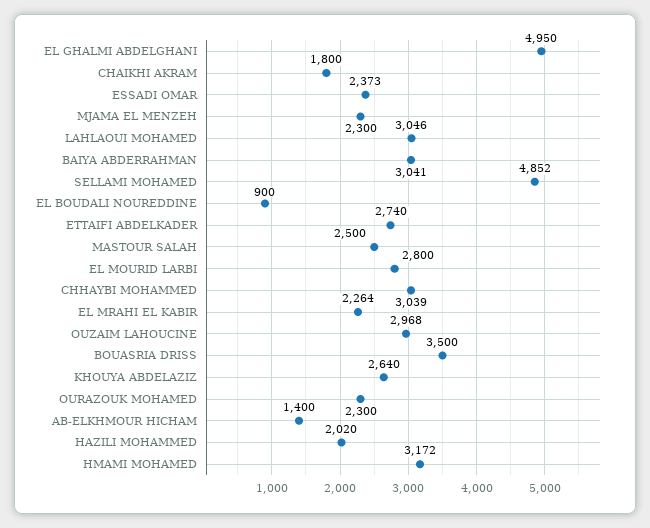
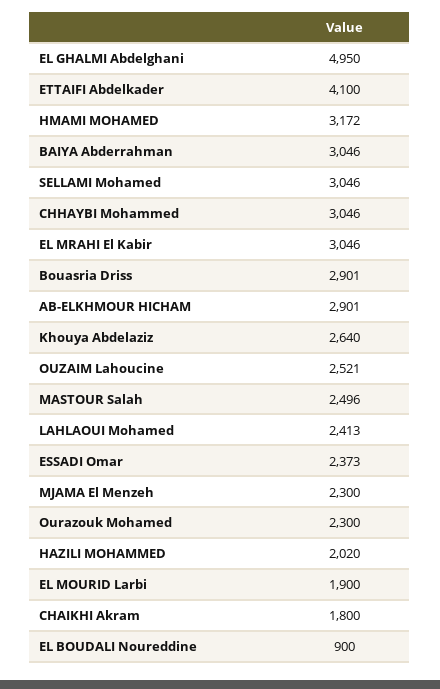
  {
    "EL GHALMI ABDELGHANI": 4950,
    "CHAIKHI AKRAM": 1800,
    "ESSADI OMAR": 2373,
    "MJAMA EL MENZEH": 2300,
-   "LAHLAOUI MOHAMED": 3046,
+   "LAHLAOUI MOHAMED": 2413,
-   "BAIYA ABDERRAHMAN": 3041,
+   "BAIYA ABDERRAHMAN": 3046,
-   "SELLAMI MOHAMED": 4852,
+   "SELLAMI MOHAMED": 3046,
    "EL BOUDALI NOUREDDINE": 900,
-   "ETTAIFI ABDELKADER": 2740,
+   "ETTAIFI ABDELKADER": 4100,
-   "MASTOUR SALAH": 2500,
+   "MASTOUR SALAH": 2496,
-   "EL MOURID LARBI": 2800,
+   "EL MOURID LARBI": 1900,
-   "CHHAYBI MOHAMMED": 3039,
+   "CHHAYBI MOHAMMED": 3046,
-   "EL MRAHI EL KABIR": 2264,
+   "EL MRAHI EL KABIR": 3046,
-   "OUZAIM LAHOUCINE": 2968,
+   "OUZAIM LAHOUCINE": 2521,
-   "BOUASRIA DRISS": 3500,
+   "BOUASRIA DRISS": 2901,
    "KHOUYA ABDELAZIZ": 2640,
    "OURAZOUK MOHAMED": 2300,
-   "AB-ELKHMOUR HICHAM": 1400,
+   "AB-ELKHMOUR HICHAM": 2901,
    "HAZILI MOHAMMED": 2020,
    "HMAMI MOHAMED": 3172
  }

